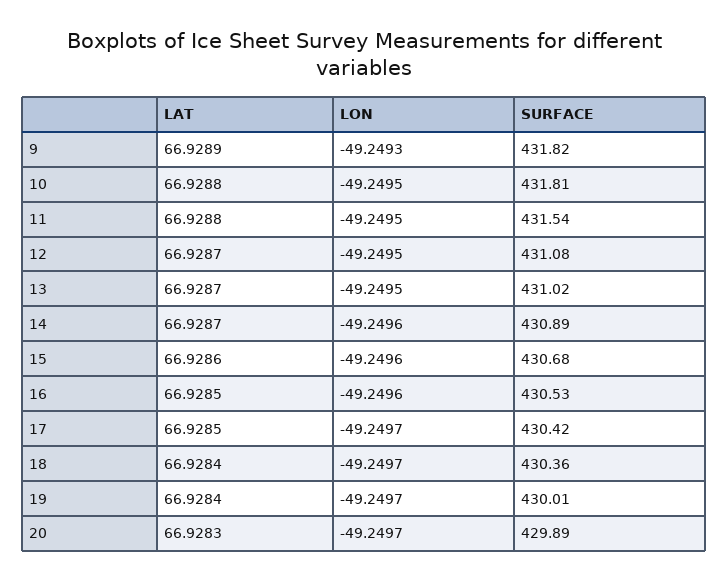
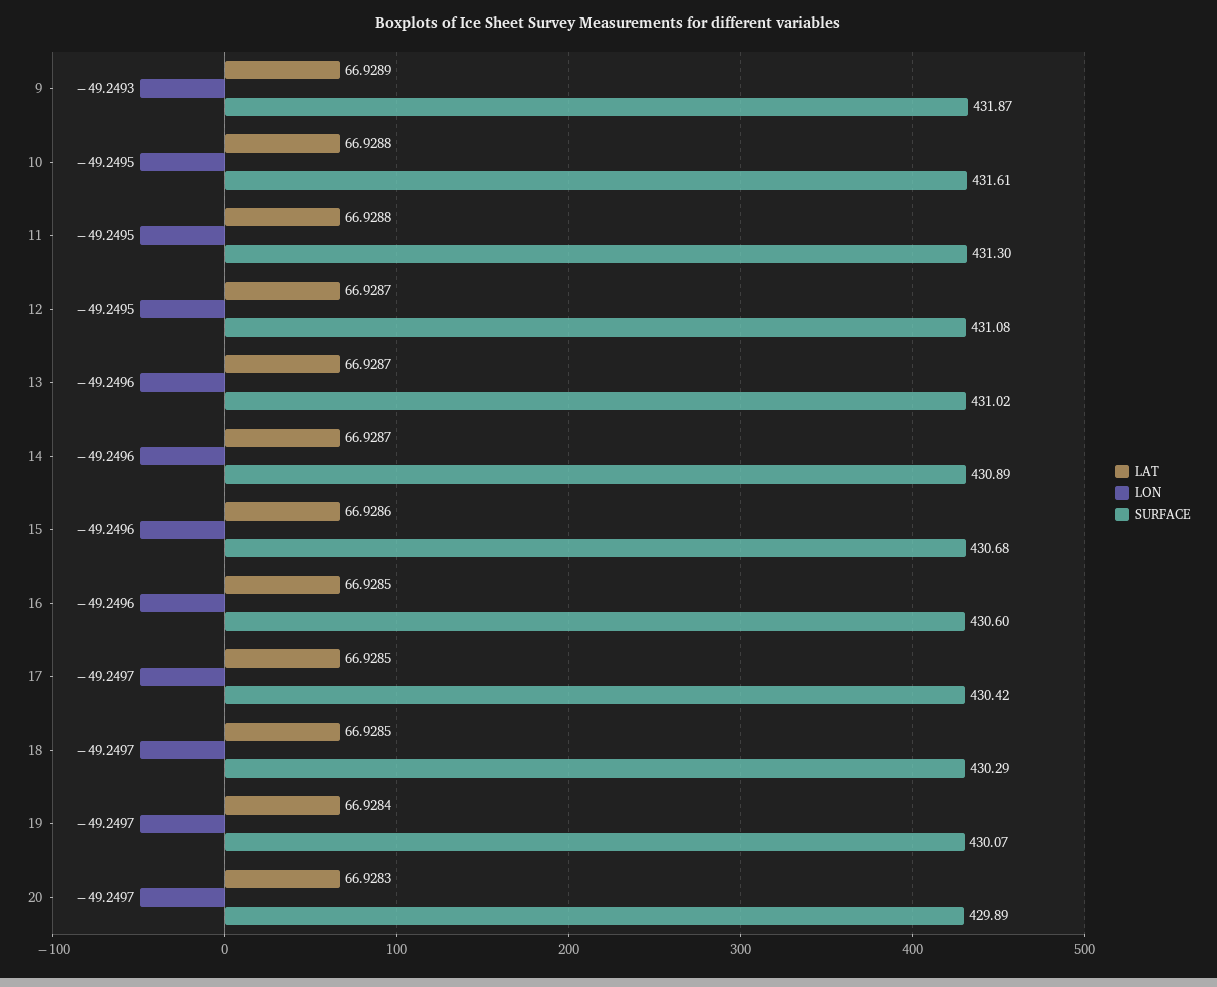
  {
    "LAT": {
      "9": 66.9289,
      "10": 66.9288,
      "11": 66.9288,
      "12": 66.9287,
      "13": 66.9287,
      "14": 66.9287,
      "15": 66.9286,
      "16": 66.9285,
      "17": 66.9285,
-     "18": 66.9284,
+     "18": 66.9285,
      "19": 66.9284,
      "20": 66.9283
    },
    "LON": {
      "9": -49.2493,
      "10": -49.2495,
      "11": -49.2495,
      "12": -49.2495,
-     "13": -49.2495,
+     "13": -49.2496,
      "14": -49.2496,
      "15": -49.2496,
      "16": -49.2496,
      "17": -49.2497,
      "18": -49.2497,
      "19": -49.2497,
      "20": -49.2497
    },
    "SURFACE": {
-     "9": 431.82,
+     "9": 431.87,
-     "10": 431.81,
+     "10": 431.61,
-     "11": 431.54,
+     "11": 431.3,
      "12": 431.08,
      "13": 431.02,
      "14": 430.89,
      "15": 430.68,
-     "16": 430.53,
+     "16": 430.6,
      "17": 430.42,
-     "18": 430.36,
+     "18": 430.29,
-     "19": 430.01,
+     "19": 430.07,
      "20": 429.89
    }
  }

